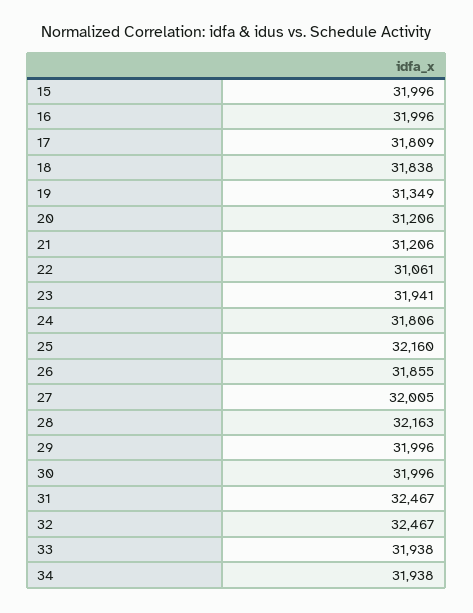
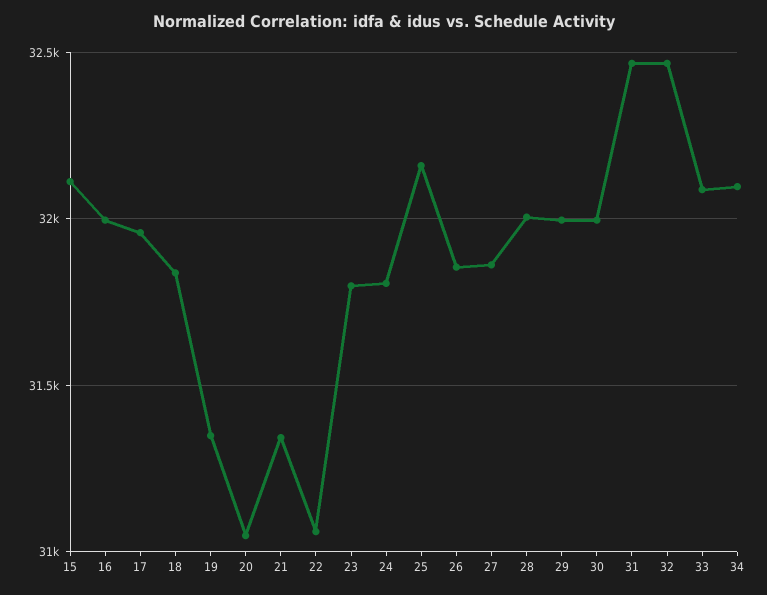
  {
-   "15": 31996,
+   "15": 32100,
    "16": 31996,
-   "17": 31809,
+   "17": 31950,
    "18": 31838,
    "19": 31349,
-   "20": 31206,
+   "20": 31050,
-   "21": 31206,
+   "21": 31350,
    "22": 31061,
-   "23": 31941,
+   "23": 31800,
    "24": 31806,
    "25": 32160,
    "26": 31855,
-   "27": 32005,
+   "27": 31850,
-   "28": 32163,
+   "28": 32000,
    "29": 31996,
    "30": 31996,
    "31": 32467,
    "32": 32467,
-   "33": 31938,
+   "33": 32100,
-   "34": 31938
+   "34": 32100
  }

